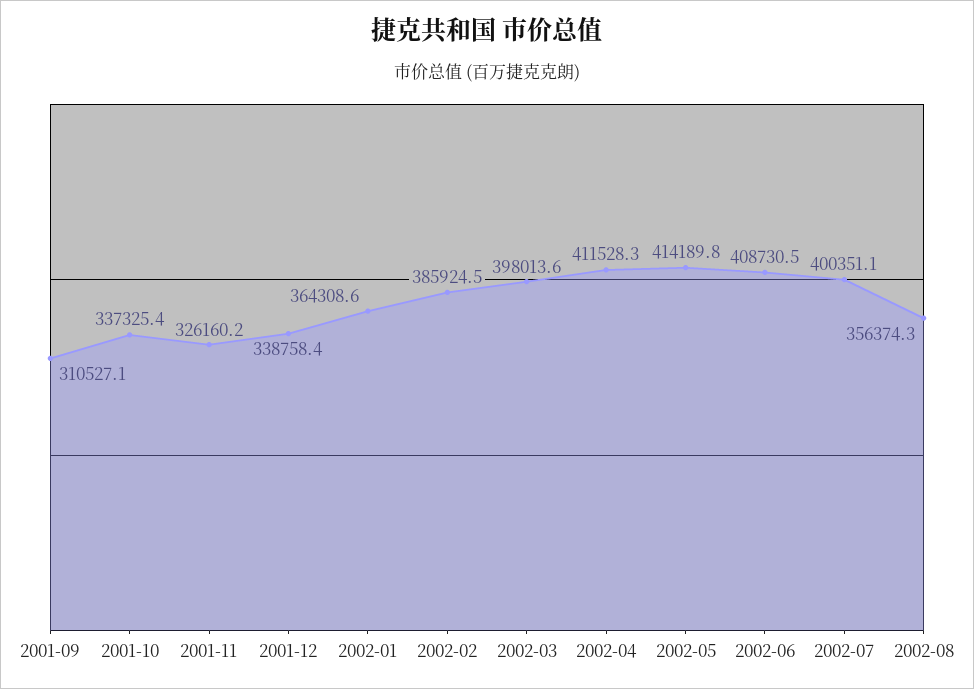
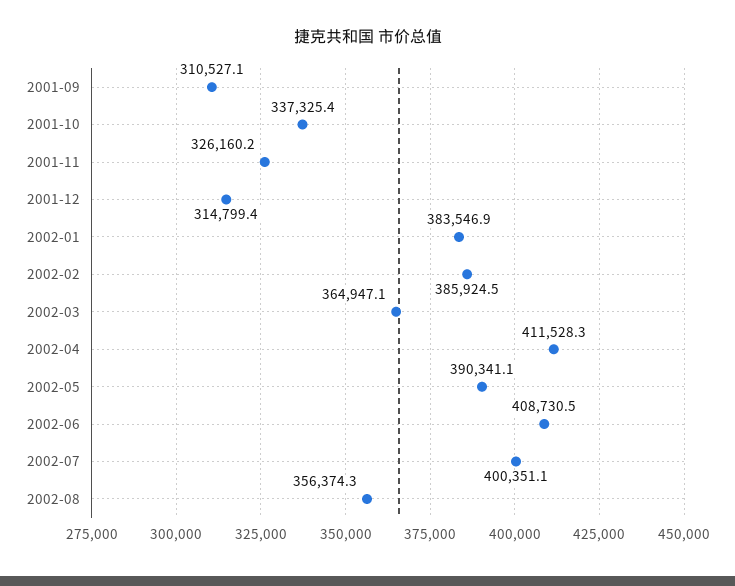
  {
    "2001-09": 310527.1,
    "2001-10": 337325.4,
    "2001-11": 326160.2,
-   "2001-12": 338758.4,
+   "2001-12": 314799.4,
-   "2002-01": 364308.6,
+   "2002-01": 383546.9,
    "2002-02": 385924.5,
-   "2002-03": 398013.6,
+   "2002-03": 364947.1,
    "2002-04": 411528.3,
-   "2002-05": 414189.8,
+   "2002-05": 390341.1,
    "2002-06": 408730.5,
    "2002-07": 400351.1,
    "2002-08": 356374.3
  }

